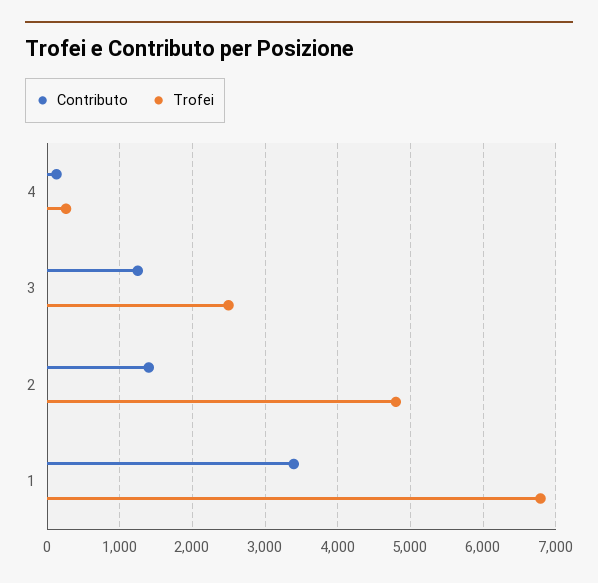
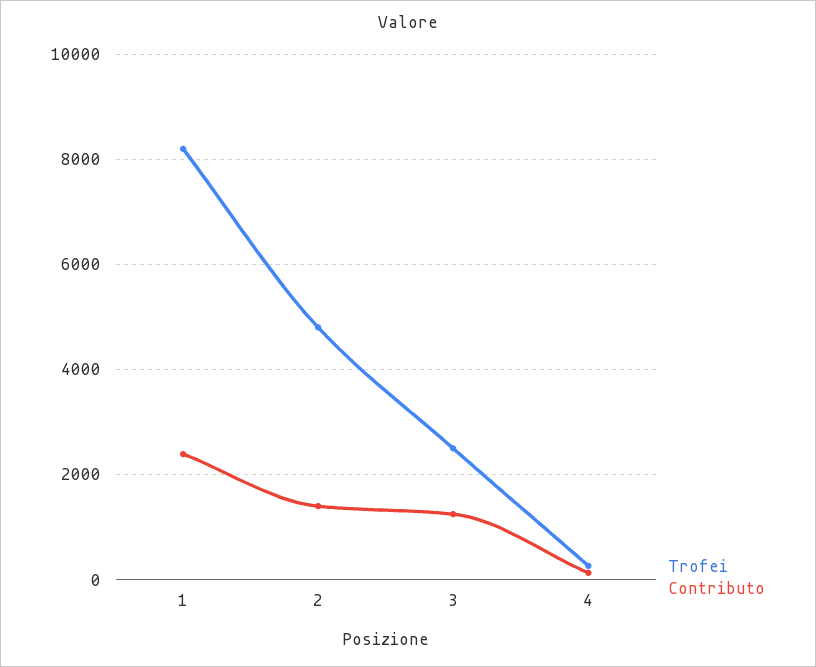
  {
    "Contributo": {
      "4": 100,
      "3": 1200,
      "2": 1400,
-     "1": 3400
+     "1": 2400
    },
    "Trofei": {
      "4": 300,
      "3": 2500,
      "2": 4800,
-     "1": 6800
+     "1": 8200
    }
  }

